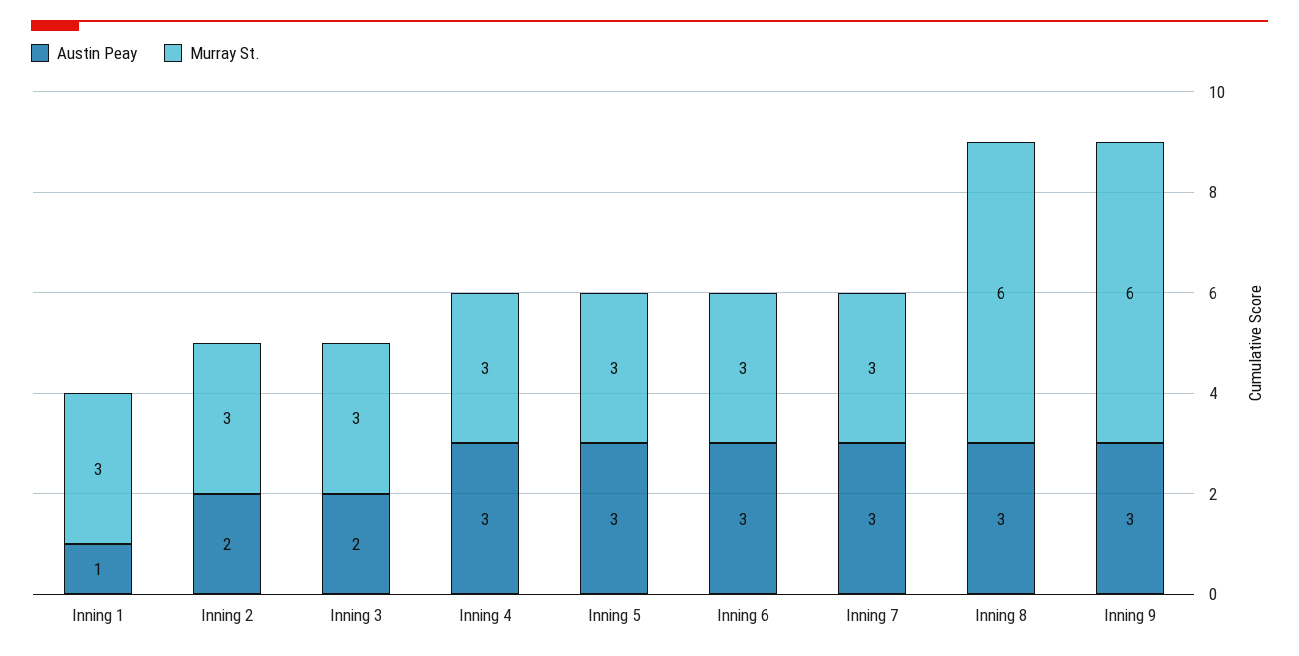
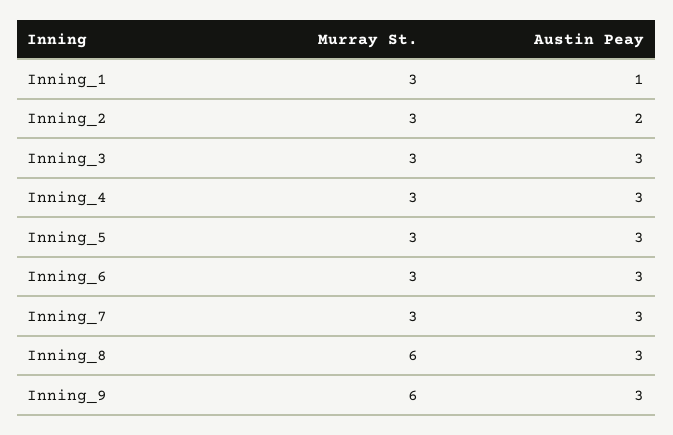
  {
    "Austin Peay": {
      "Inning 1": 1,
      "Inning 2": 2,
-     "Inning 3": 2,
+     "Inning 3": 3,
      "Inning 4": 3,
      "Inning 5": 3,
      "Inning 6": 3,
      "Inning 7": 3,
      "Inning 8": 3,
      "Inning 9": 3
    },
    "Murray St.": {
      "Inning 1": 3,
      "Inning 2": 3,
      "Inning 3": 3,
      "Inning 4": 3,
      "Inning 5": 3,
      "Inning 6": 3,
      "Inning 7": 3,
      "Inning 8": 6,
      "Inning 9": 6
    }
  }

